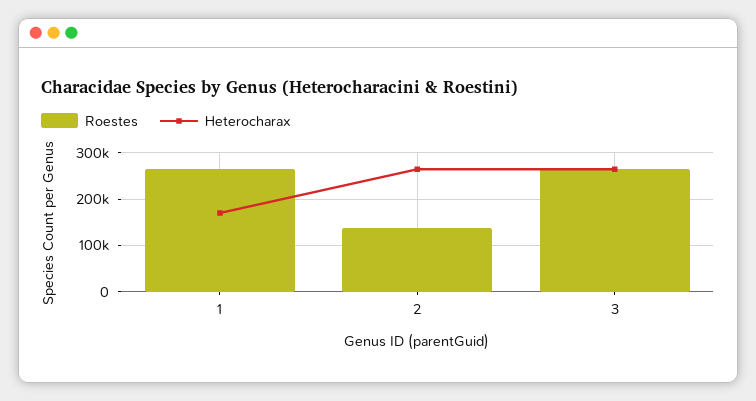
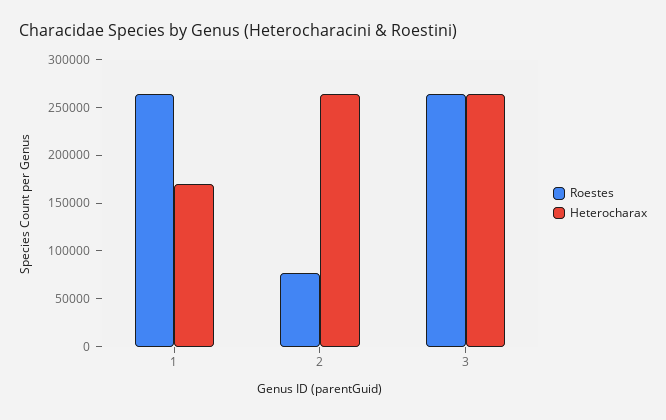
  {
    "Roestes": {
      "1": 260000,
-     "2": 140000,
+     "2": 80000,
      "3": 260000
    },
    "Heterocharax": {
      "1": 170000,
      "2": 260000,
      "3": 260000
    }
  }

